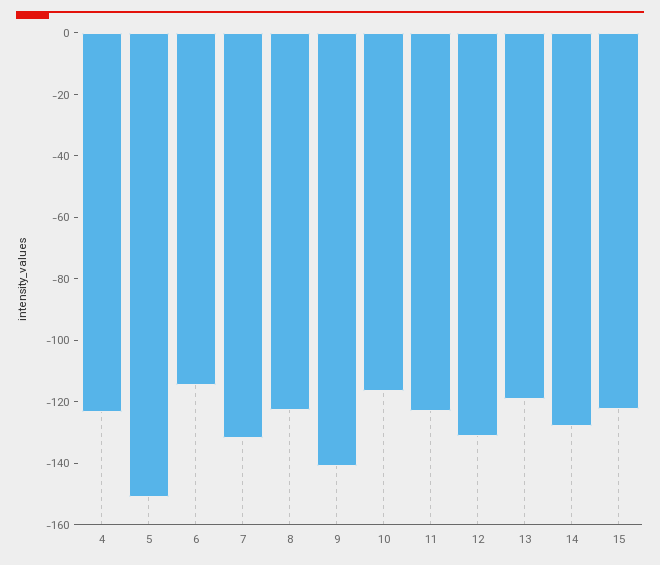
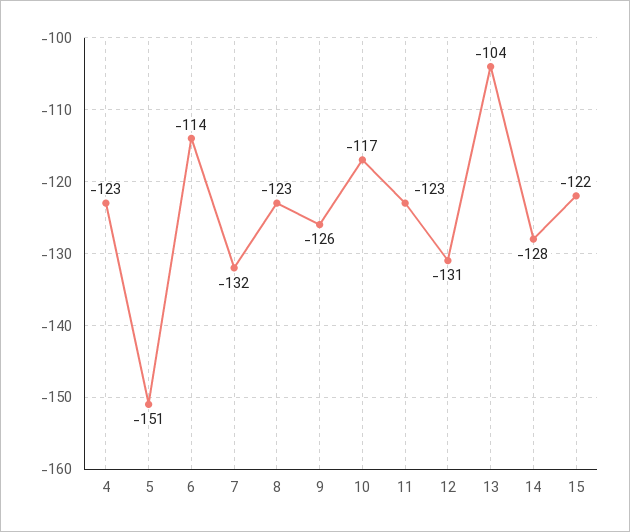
  {
    "4": -123,
    "5": -151,
    "6": -114,
    "7": -132,
    "8": -123,
-   "9": -140,
+   "9": -126,
    "10": -117,
    "11": -123,
    "12": -131,
-   "13": -120,
+   "13": -104,
    "14": -128,
    "15": -122
  }

